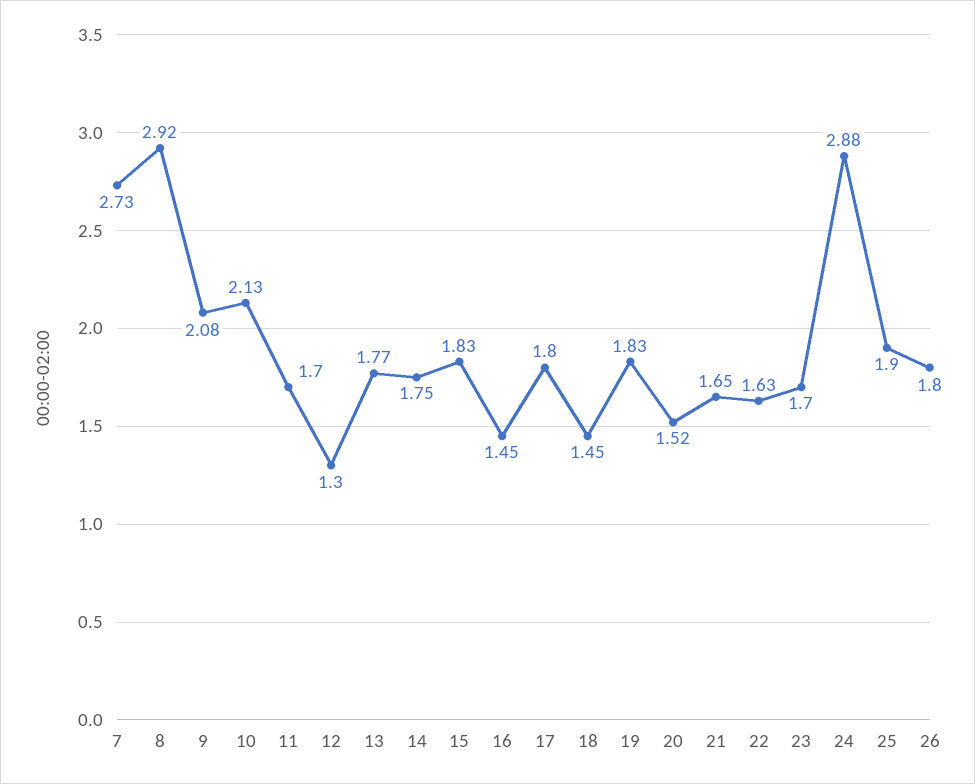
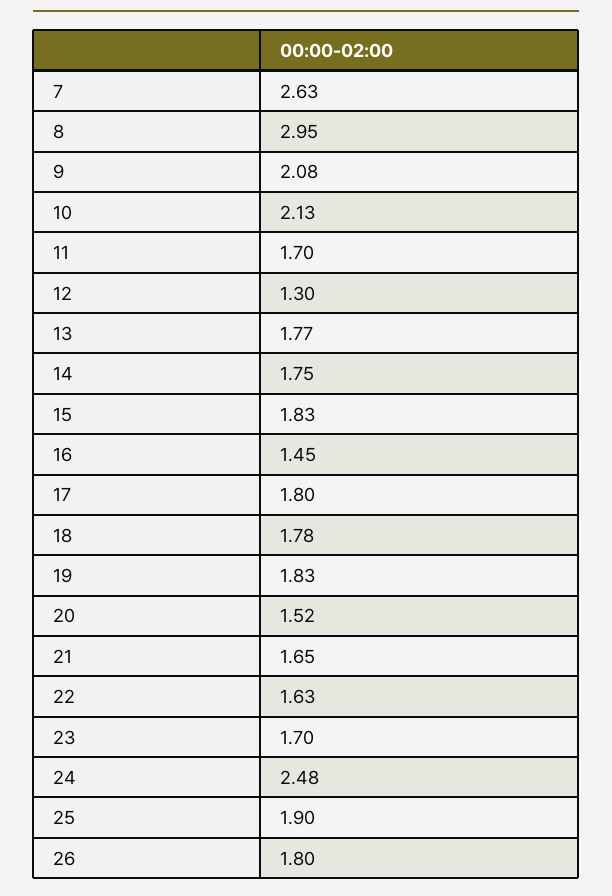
  {
-   "7": 2.73,
+   "7": 2.63,
-   "8": 2.92,
+   "8": 2.95,
    "9": 2.08,
    "10": 2.13,
    "11": 1.7,
    "12": 1.3,
    "13": 1.77,
    "14": 1.75,
    "15": 1.83,
    "16": 1.45,
    "17": 1.8,
-   "18": 1.45,
+   "18": 1.78,
    "19": 1.83,
    "20": 1.52,
    "21": 1.65,
    "22": 1.63,
    "23": 1.7,
-   "24": 2.88,
+   "24": 2.48,
    "25": 1.9,
    "26": 1.8
  }

